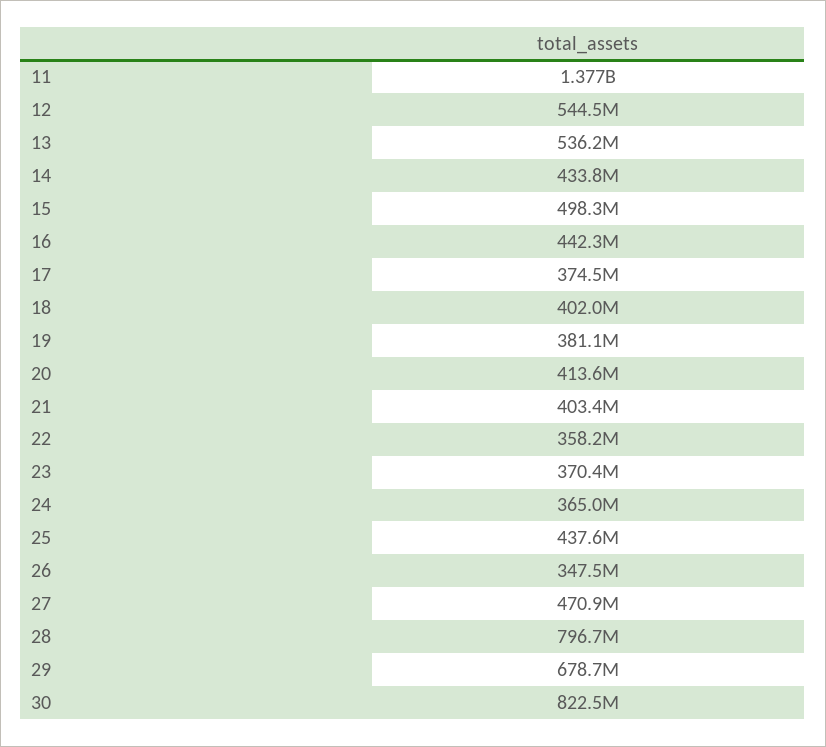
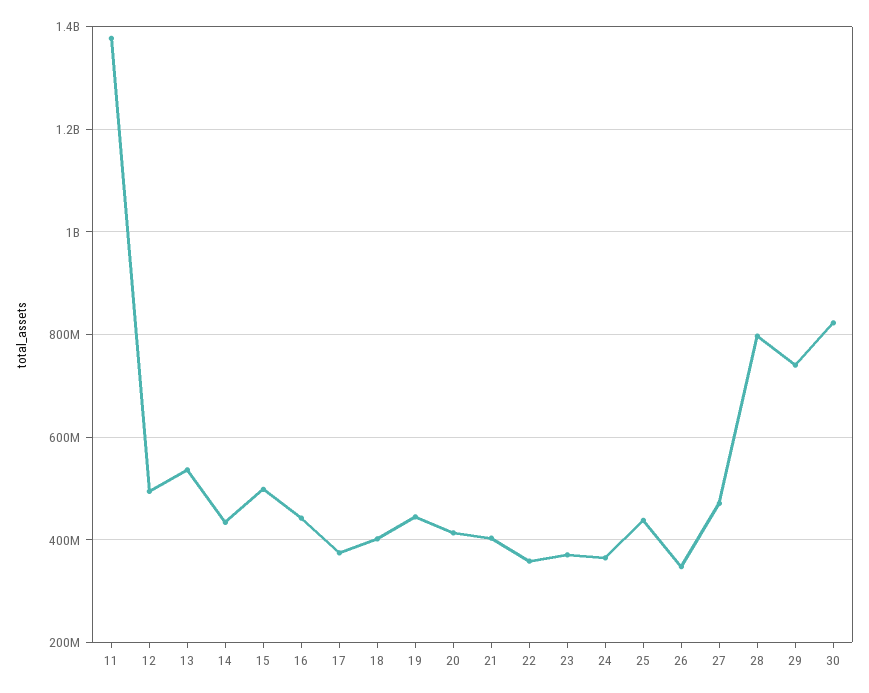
  {
    "11": 1377000000,
-   "12": 544500000,
+   "12": 500000000,
    "13": 536200000,
    "14": 433800000,
    "15": 498300000,
    "16": 442300000,
    "17": 374500000,
    "18": 402000000,
-   "19": 381100000,
+   "19": 440000000,
    "20": 413600000,
    "21": 403400000,
    "22": 358200000,
    "23": 370400000,
    "24": 365000000,
    "25": 437600000,
    "26": 347500000,
    "27": 470900000,
    "28": 796700000,
-   "29": 678700000,
+   "29": 740000000,
    "30": 822500000
  }

